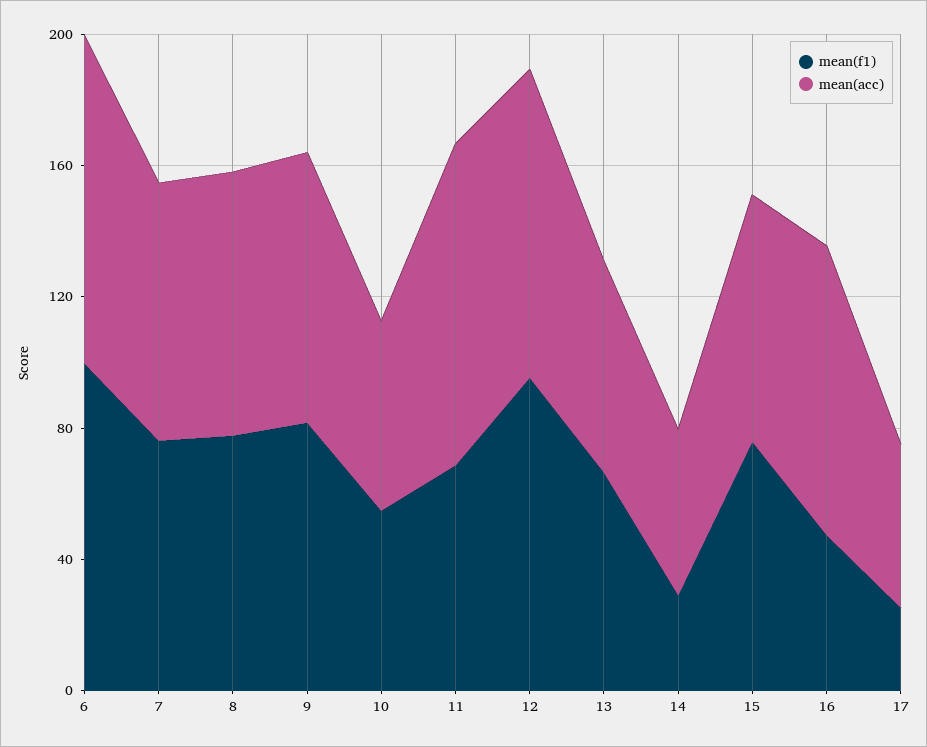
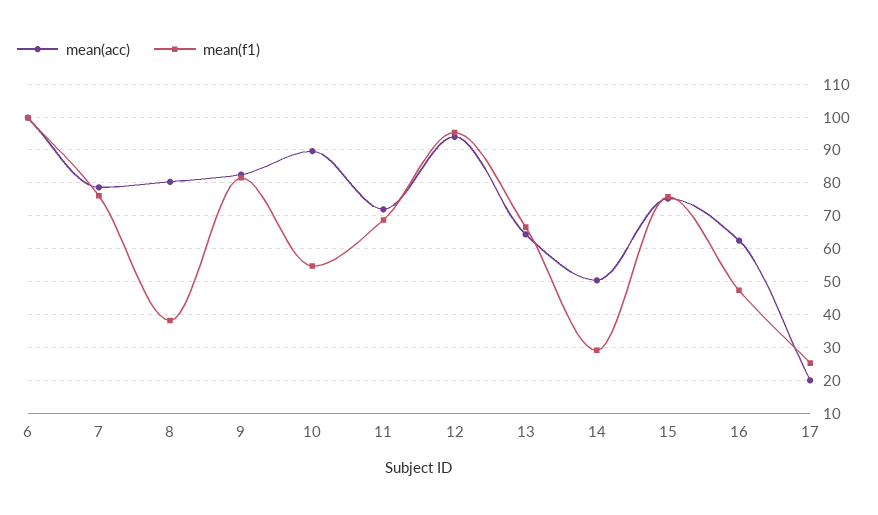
  {
    "mean(f1)": {
      "6": 100,
      "7": 76,
-     "8": 80,
+     "8": 38,
      "9": 82,
      "10": 54,
      "11": 68,
      "12": 96,
      "13": 66,
      "14": 30,
      "15": 76,
      "16": 48,
      "17": 26
    },
    "mean(acc)": {
      "6": 100,
      "7": 78,
      "8": 80,
      "9": 82,
-     "10": 60,
+     "10": 90,
-     "11": 100,
+     "11": 72,
      "12": 94,
      "13": 64,
      "14": 50,
      "15": 76,
-     "16": 90,
+     "16": 62,
-     "17": 50
+     "17": 20
    }
  }

